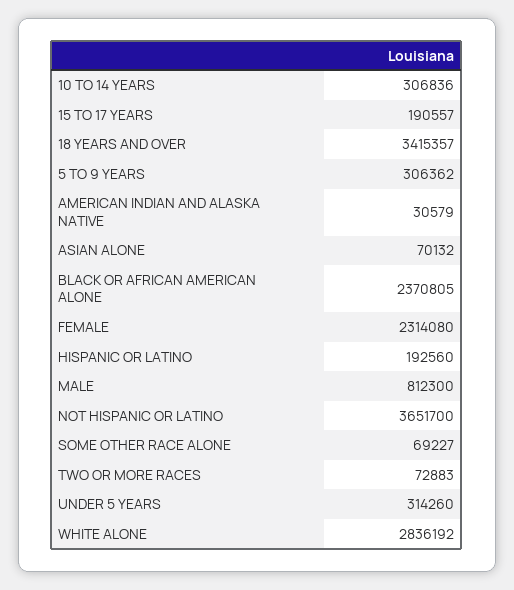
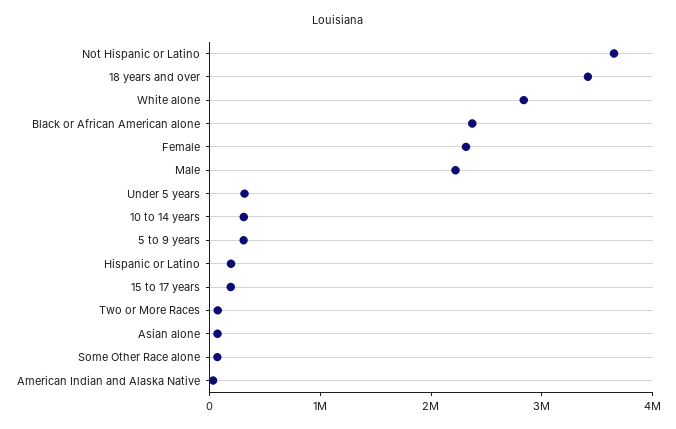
  {
    "10 TO 14 YEARS": 306836,
    "15 TO 17 YEARS": 190557,
    "18 YEARS AND OVER": 3415357,
    "5 TO 9 YEARS": 306362,
    "AMERICAN INDIAN AND ALASKA NATIVE": 30579,
    "ASIAN ALONE": 70132,
    "BLACK OR AFRICAN AMERICAN ALONE": 2370805,
    "FEMALE": 2314080,
    "HISPANIC OR LATINO": 192560,
-   "MALE": 812300,
+   "MALE": 2200000,
    "NOT HISPANIC OR LATINO": 3651700,
    "SOME OTHER RACE ALONE": 69227,
    "TWO OR MORE RACES": 72883,
    "UNDER 5 YEARS": 314260,
    "WHITE ALONE": 2836192
  }

